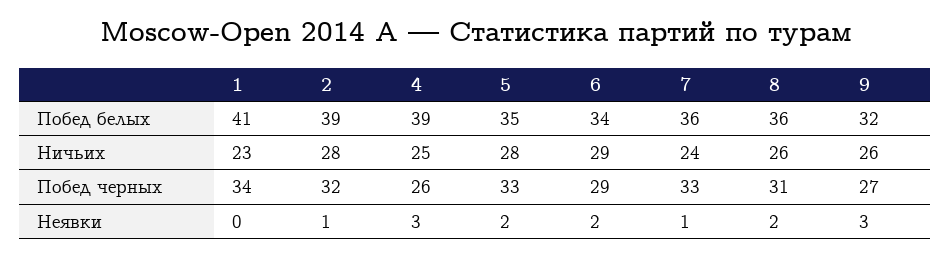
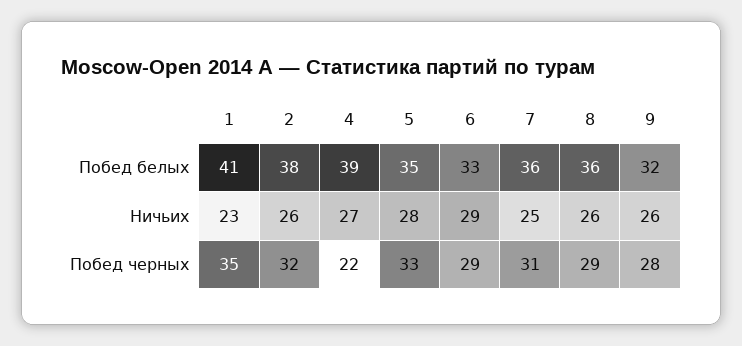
  {
    "1": {
      "Побед белых": 41,
      "Ничьих": 23,
-     "Побед черных": 34,
+     "Побед черных": 35
-     "Неявки": 0
    },
    "2": {
-     "Побед белых": 39,
+     "Побед белых": 38,
-     "Ничьих": 28,
+     "Ничьих": 26,
-     "Побед черных": 32,
+     "Побед черных": 32
-     "Неявки": 1
    },
    "4": {
      "Побед белых": 39,
-     "Ничьих": 25,
+     "Ничьих": 27,
-     "Побед черных": 26,
+     "Побед черных": 22
-     "Неявки": 3
    },
    "5": {
      "Побед белых": 35,
      "Ничьих": 28,
-     "Побед черных": 33,
+     "Побед черных": 33
-     "Неявки": 2
    },
    "6": {
-     "Побед белых": 34,
+     "Побед белых": 33,
      "Ничьих": 29,
-     "Побед черных": 29,
+     "Побед черных": 29
-     "Неявки": 2
    },
    "7": {
      "Побед белых": 36,
-     "Ничьих": 24,
+     "Ничьих": 25,
-     "Побед черных": 33,
+     "Побед черных": 31
-     "Неявки": 1
    },
    "8": {
      "Побед белых": 36,
      "Ничьих": 26,
-     "Побед черных": 31,
+     "Побед черных": 29
-     "Неявки": 2
    },
    "9": {
      "Побед белых": 32,
      "Ничьих": 26,
-     "Побед черных": 27,
+     "Побед черных": 28
-     "Неявки": 3
    }
  }

